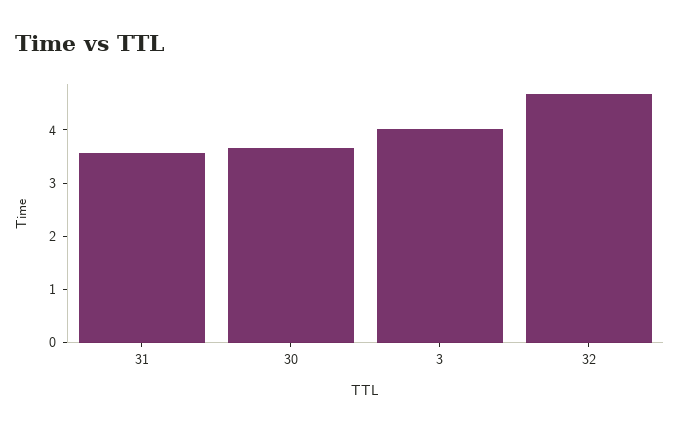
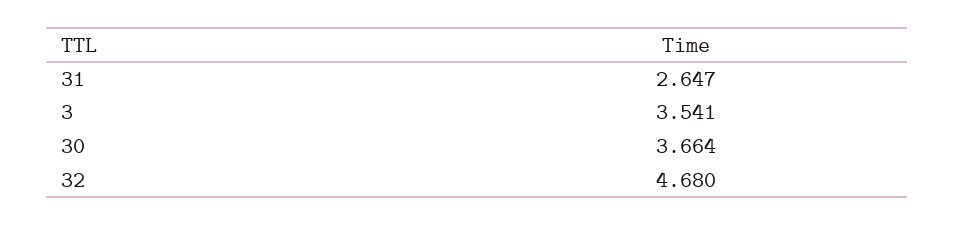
  {
-   "31": 3.6,
+   "31": 2.647,
    "30": 3.664,
-   "3": 4,
+   "3": 3.541,
    "32": 4.68
  }

